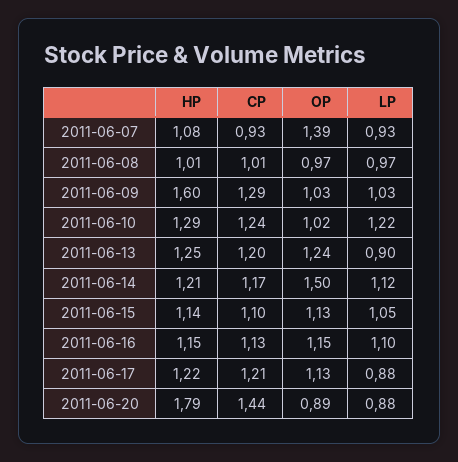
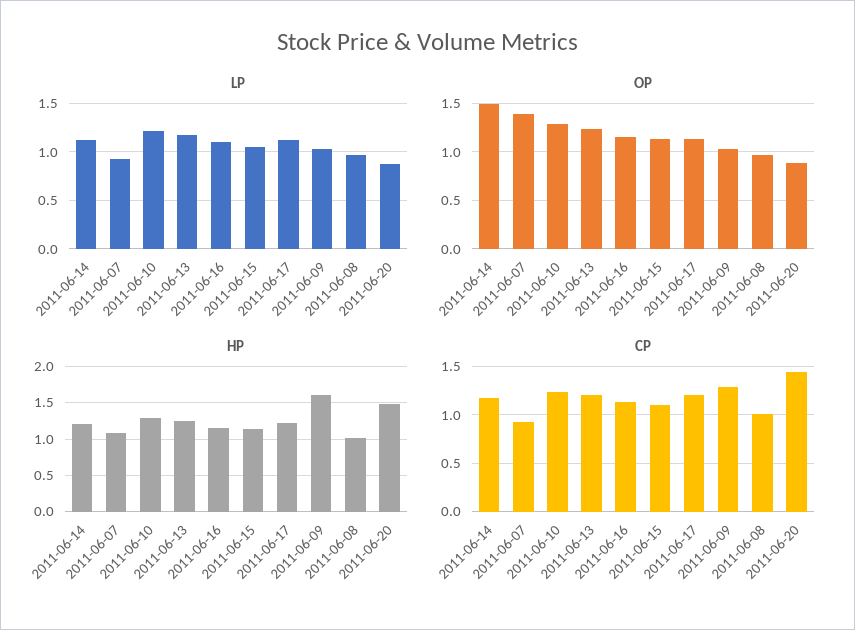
  {
    "HP": {
      "2011-06-07": 1.08,
      "2011-06-08": 1.01,
      "2011-06-09": 1.6,
      "2011-06-10": 1.29,
      "2011-06-13": 1.25,
      "2011-06-14": 1.21,
      "2011-06-15": 1.14,
      "2011-06-16": 1.15,
      "2011-06-17": 1.22,
-     "2011-06-20": 1.79
+     "2011-06-20": 1.5
    },
    "CP": {
      "2011-06-07": 0.93,
      "2011-06-08": 1.01,
      "2011-06-09": 1.29,
      "2011-06-10": 1.24,
      "2011-06-13": 1.2,
      "2011-06-14": 1.17,
      "2011-06-15": 1.1,
      "2011-06-16": 1.13,
      "2011-06-17": 1.21,
      "2011-06-20": 1.44
    },
    "OP": {
      "2011-06-07": 1.39,
      "2011-06-08": 0.97,
      "2011-06-09": 1.03,
-     "2011-06-10": 1.02,
+     "2011-06-10": 1.3,
      "2011-06-13": 1.24,
      "2011-06-14": 1.5,
      "2011-06-15": 1.13,
      "2011-06-16": 1.15,
      "2011-06-17": 1.13,
      "2011-06-20": 0.89
    },
    "LP": {
      "2011-06-07": 0.93,
      "2011-06-08": 0.97,
      "2011-06-09": 1.03,
      "2011-06-10": 1.22,
-     "2011-06-13": 0.9,
+     "2011-06-13": 1.2,
      "2011-06-14": 1.12,
      "2011-06-15": 1.05,
      "2011-06-16": 1.1,
-     "2011-06-17": 0.88,
+     "2011-06-17": 1.1,
      "2011-06-20": 0.88
    }
  }

